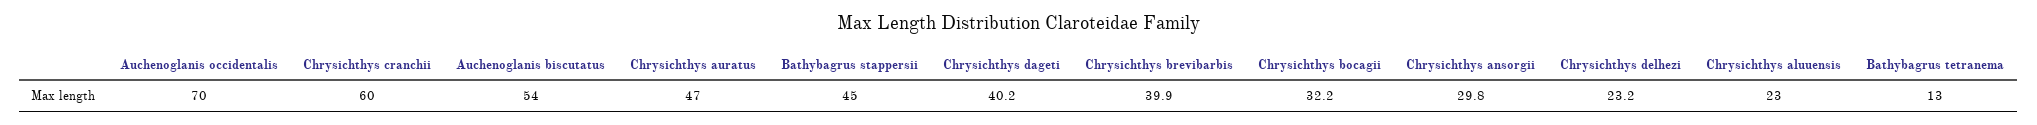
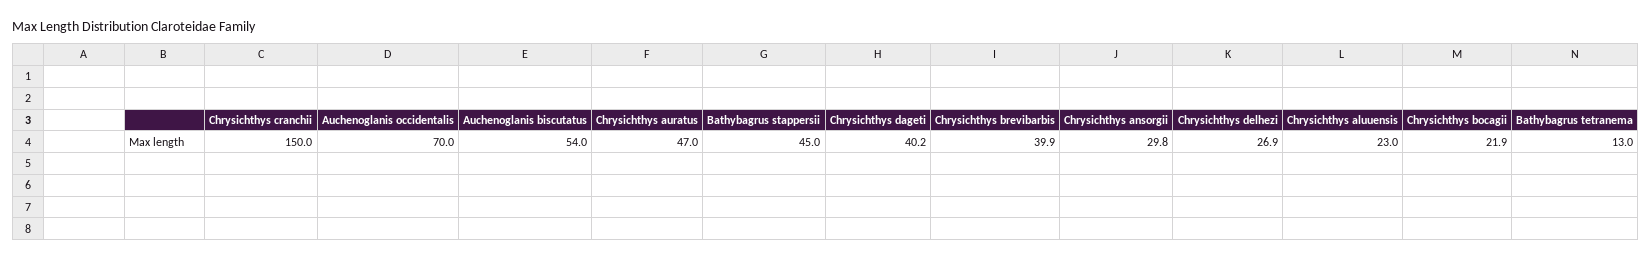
  {
    "Auchenoglanis occidentalis": 70,
-   "Chrysichthys cranchii": 60,
+   "Chrysichthys cranchii": 150,
    "Auchenoglanis biscutatus": 54,
    "Chrysichthys auratus": 47,
    "Bathybagrus stappersii": 45,
    "Chrysichthys dageti": 40.2,
    "Chrysichthys brevibarbis": 39.9,
-   "Chrysichthys bocagii": 32.2,
+   "Chrysichthys bocagii": 21.9,
    "Chrysichthys ansorgii": 29.8,
-   "Chrysichthys delhezi": 23.2,
+   "Chrysichthys delhezi": 26.9,
    "Chrysichthys aluuensis": 23,
    "Bathybagrus tetranema": 13
  }

